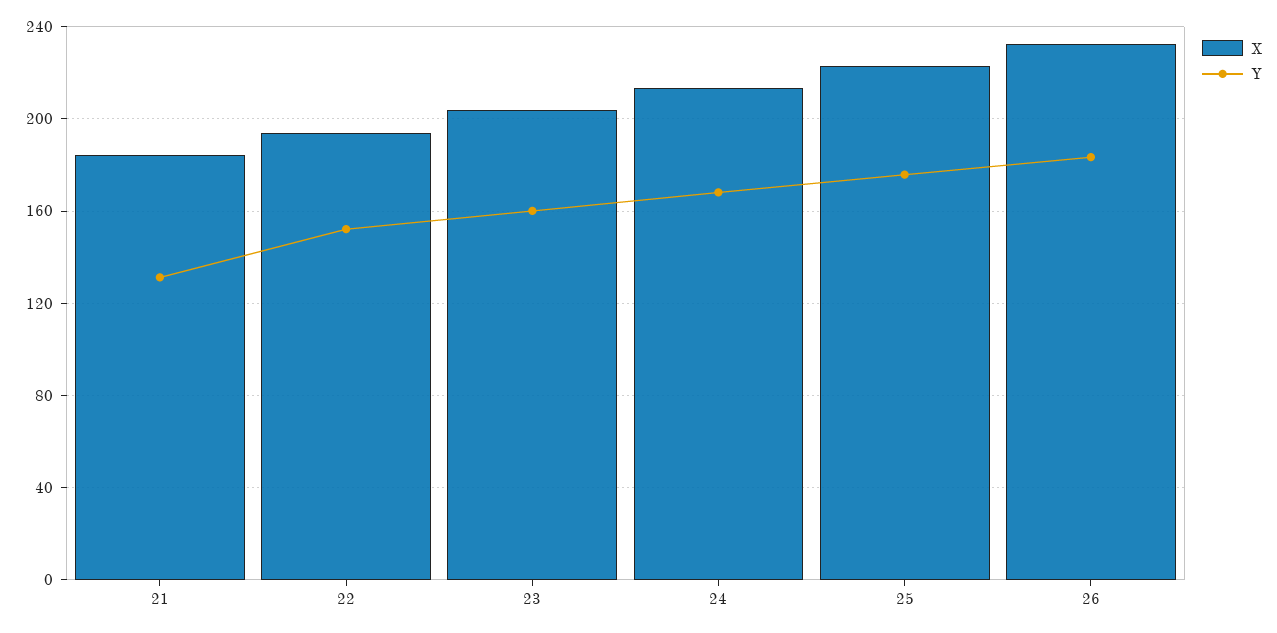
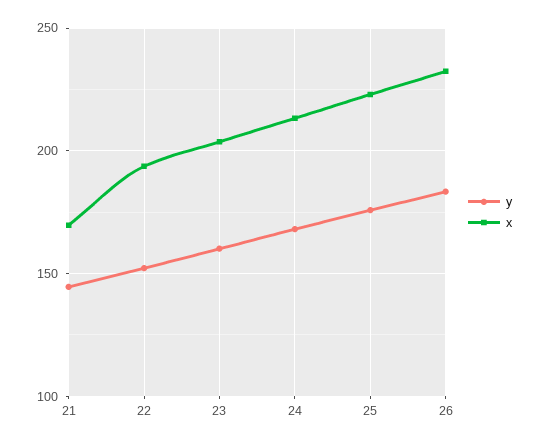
  {
    "X": {
-     "21": 185,
+     "21": 170,
      "22": 195,
      "23": 205,
      "24": 215,
      "25": 225,
      "26": 230
    },
    "Y": {
-     "21": 130,
+     "21": 145,
      "22": 150,
      "23": 160,
      "24": 170,
      "25": 175,
      "26": 185
    }
  }

